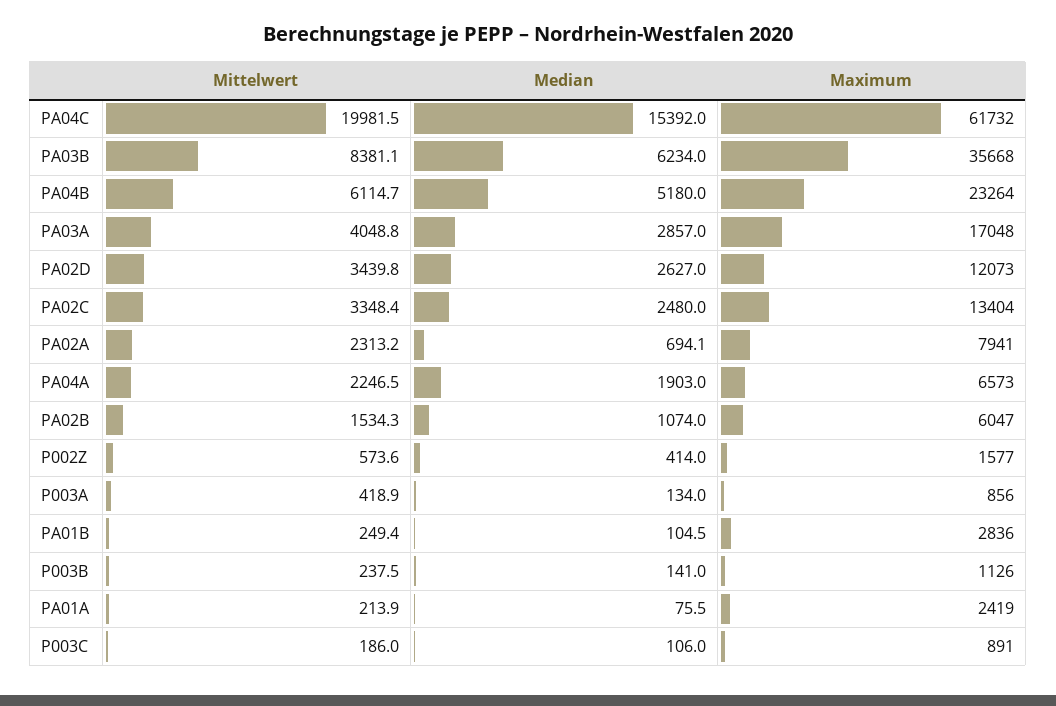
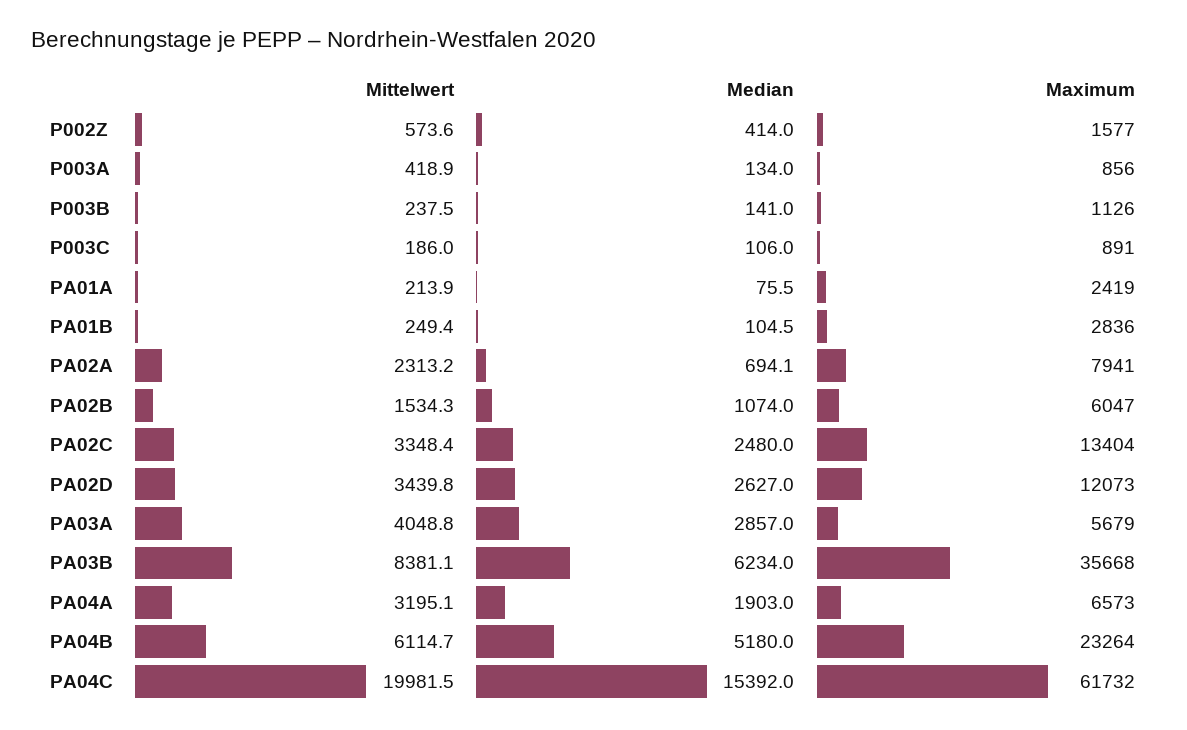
  {
    "Mittelwert": {
      "PA04C": 19981.5,
      "PA03B": 8381.1,
      "PA04B": 6114.7,
      "PA03A": 4048.8,
      "PA02D": 3439.8,
      "PA02C": 3348.4,
      "PA02A": 2313.2,
-     "PA04A": 2246.5,
+     "PA04A": 3195.1,
      "PA02B": 1534.3,
      "P002Z": 573.6,
      "P003A": 418.9,
      "PA01B": 249.4,
      "P003B": 237.5,
      "PA01A": 213.9,
      "P003C": 186
    },
    "Median": {
      "PA04C": 15392,
      "PA03B": 6234,
      "PA04B": 5180,
      "PA03A": 2857,
      "PA02D": 2627,
      "PA02C": 2480,
      "PA02A": 694.1,
      "PA04A": 1903,
      "PA02B": 1074,
      "P002Z": 414,
      "P003A": 134,
      "PA01B": 104.5,
      "P003B": 141,
      "PA01A": 75.5,
      "P003C": 106
    },
    "Maximum": {
      "PA04C": 61732,
      "PA03B": 35668,
      "PA04B": 23264,
-     "PA03A": 17048,
+     "PA03A": 5679,
      "PA02D": 12073,
      "PA02C": 13404,
      "PA02A": 7941,
      "PA04A": 6573,
      "PA02B": 6047,
      "P002Z": 1577,
      "P003A": 856,
      "PA01B": 2836,
      "P003B": 1126,
      "PA01A": 2419,
      "P003C": 891
    }
  }

